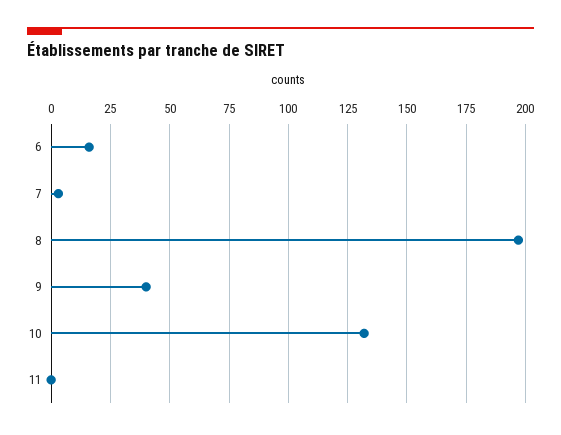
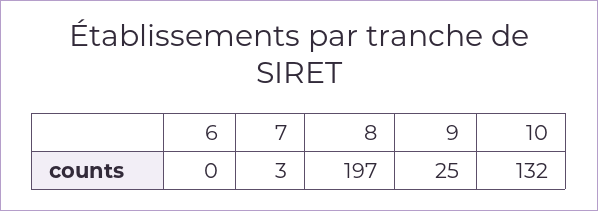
  {
-   "6": 15,
+   "6": 0,
    "7": 3,
    "8": 197,
-   "9": 40,
+   "9": 25,
-   "10": 132,
+   "10": 132
-   "11": 0
  }

